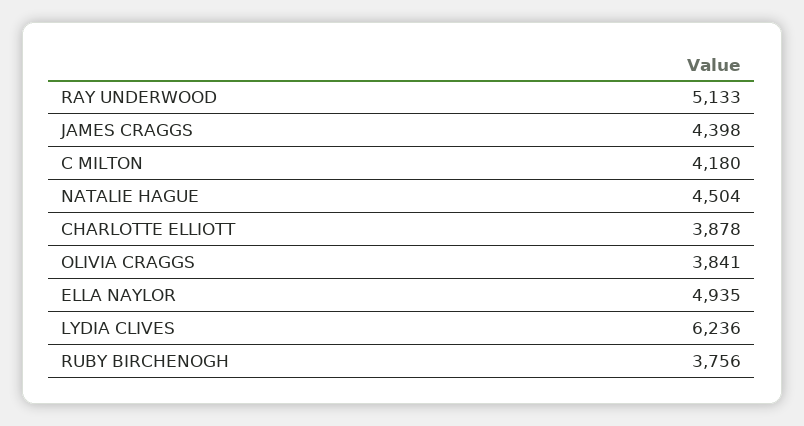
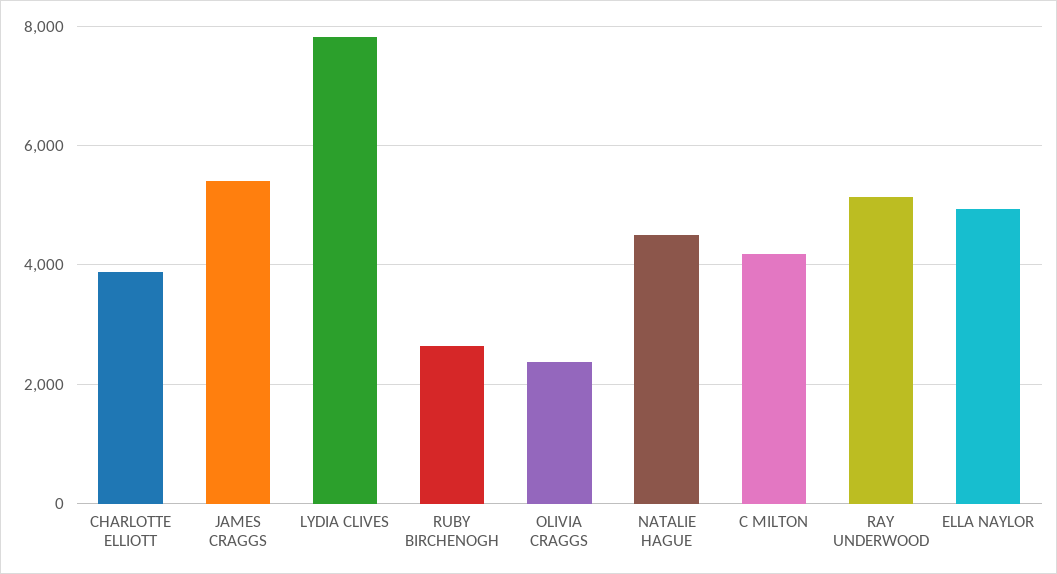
  {
    "RAY UNDERWOOD": 5133,
-   "JAMES CRAGGS": 4398,
+   "JAMES CRAGGS": 5400,
    "C MILTON": 4180,
    "NATALIE HAGUE": 4504,
    "CHARLOTTE ELLIOTT": 3878,
-   "OLIVIA CRAGGS": 3841,
+   "OLIVIA CRAGGS": 2400,
    "ELLA NAYLOR": 4935,
-   "LYDIA CLIVES": 6236,
+   "LYDIA CLIVES": 7800,
-   "RUBY BIRCHENOGH": 3756
+   "RUBY BIRCHENOGH": 2600
  }

